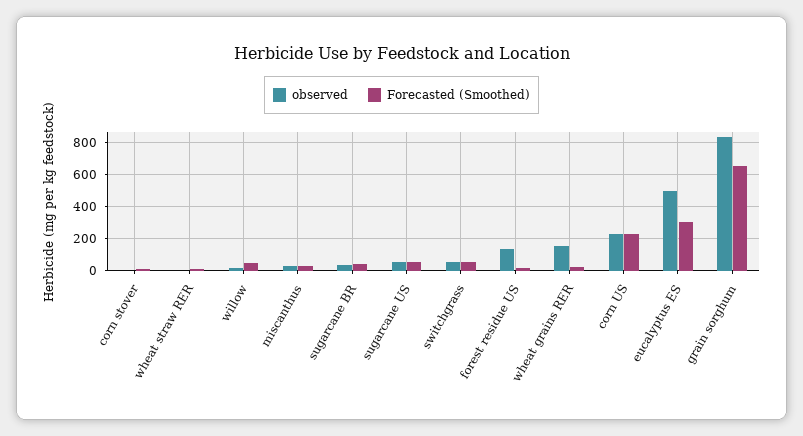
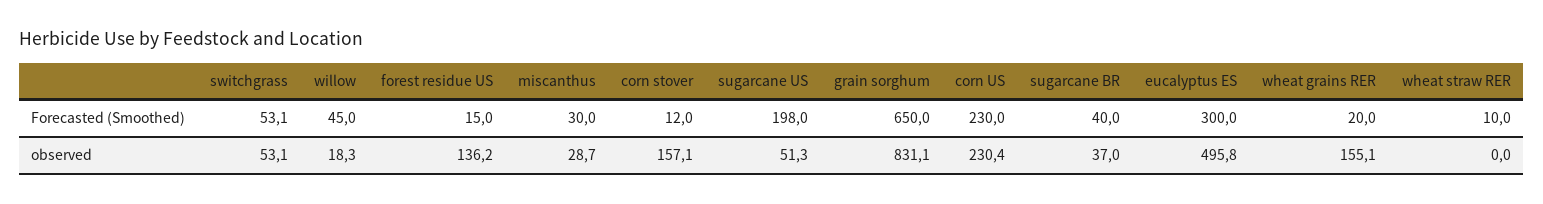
  {
    "observed": {
-     "corn stover": 0,
+     "corn stover": 157.1,
      "wheat straw RER": 0,
      "willow": 18.3,
      "miscanthus": 28.7,
      "sugarcane BR": 37,
      "sugarcane US": 51.3,
      "switchgrass": 53.1,
      "forest residue US": 136.2,
      "wheat grains RER": 155.1,
      "corn US": 230.4,
      "eucalyptus ES": 495.8,
      "grain sorghum": 831.1
    },
    "Forecasted (Smoothed)": {
      "corn stover": 12,
      "wheat straw RER": 10,
      "willow": 45,
      "miscanthus": 30,
      "sugarcane BR": 40,
-     "sugarcane US": 50,
+     "sugarcane US": 198,
      "switchgrass": 53.1,
      "forest residue US": 15,
      "wheat grains RER": 20,
      "corn US": 230,
      "eucalyptus ES": 300,
      "grain sorghum": 650
    }
  }

